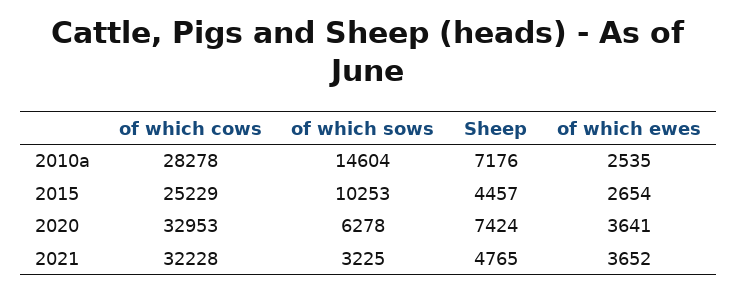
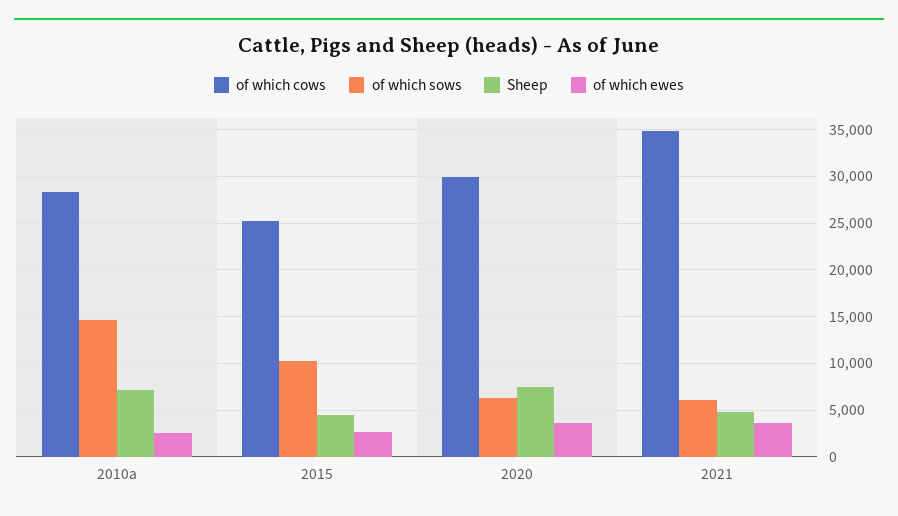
  {
    "of which cows": {
      "2010a": 28278,
      "2015": 25229,
-     "2020": 32953,
+     "2020": 30000,
-     "2021": 32228
+     "2021": 35000
    },
    "of which sows": {
      "2010a": 14604,
      "2015": 10253,
      "2020": 6278,
-     "2021": 3225
+     "2021": 6000
    },
    "Sheep": {
      "2010a": 7176,
      "2015": 4457,
      "2020": 7424,
      "2021": 4765
    },
    "of which ewes": {
      "2010a": 2535,
      "2015": 2654,
      "2020": 3641,
      "2021": 3652
    }
  }

